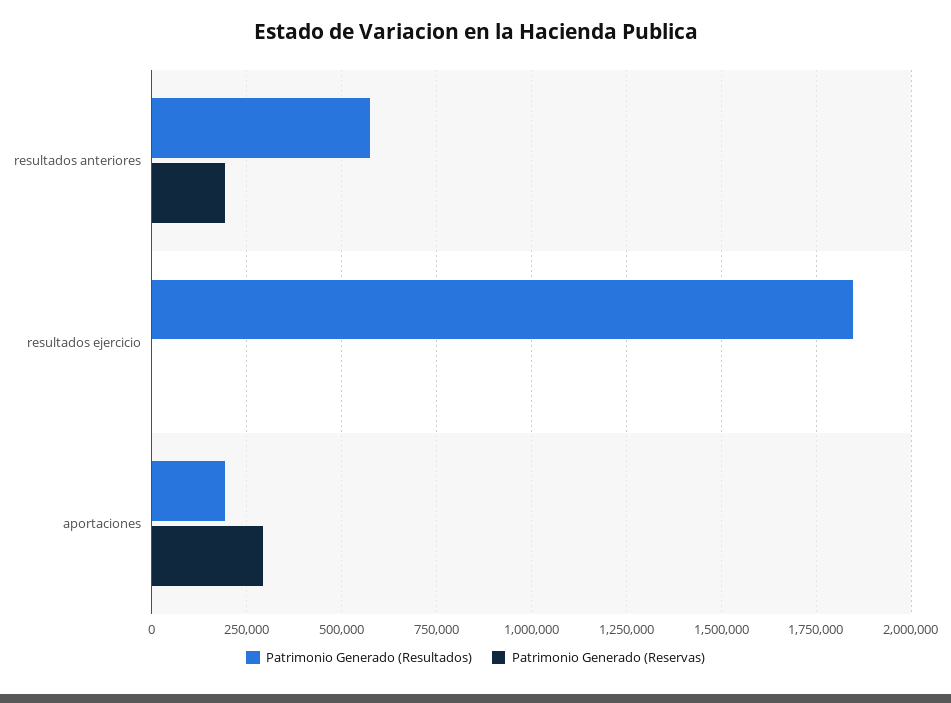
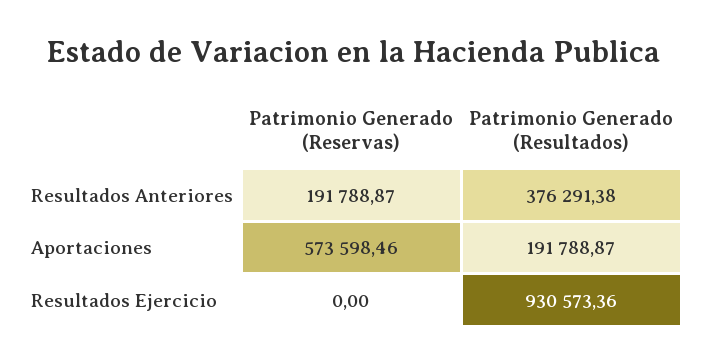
  {
    "Patrimonio Generado (Resultados)": {
-     "resultados anteriores": 575000,
+     "resultados anteriores": 376291.38,
-     "resultados ejercicio": 1850000,
+     "resultados ejercicio": 930573.36,
      "aportaciones": 191788.87
    },
    "Patrimonio Generado (Reservas)": {
      "resultados anteriores": 191788.87,
      "resultados ejercicio": 0,
-     "aportaciones": 300000
+     "aportaciones": 573598.46
    }
  }

